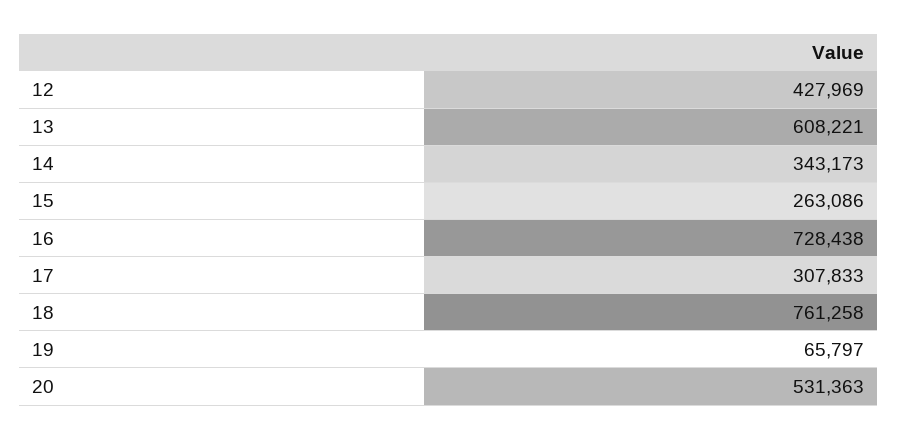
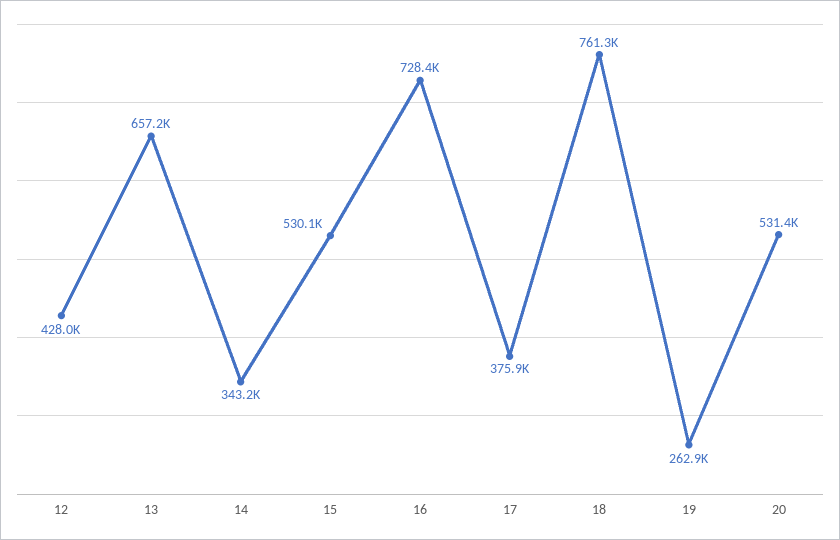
  {
    "12": 427969,
-   "13": 608221,
+   "13": 657200,
    "14": 343173,
-   "15": 263086,
+   "15": 530100,
    "16": 728438,
-   "17": 307833,
+   "17": 375900,
    "18": 761258,
-   "19": 65797,
+   "19": 262900,
    "20": 531363
  }

